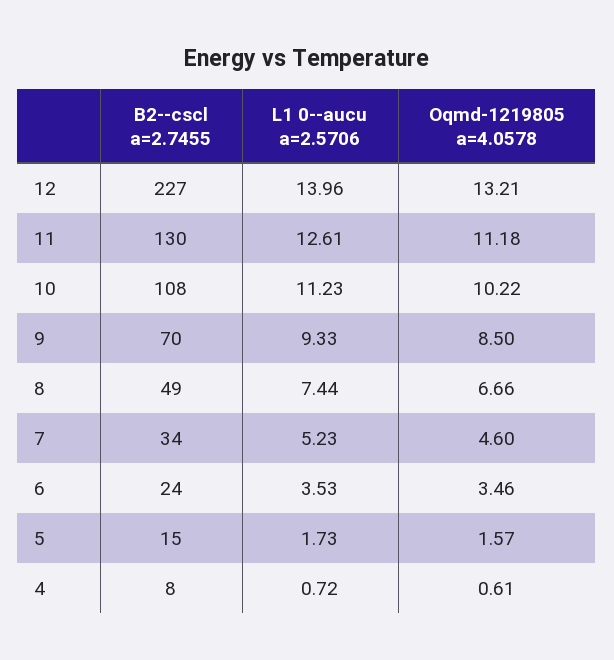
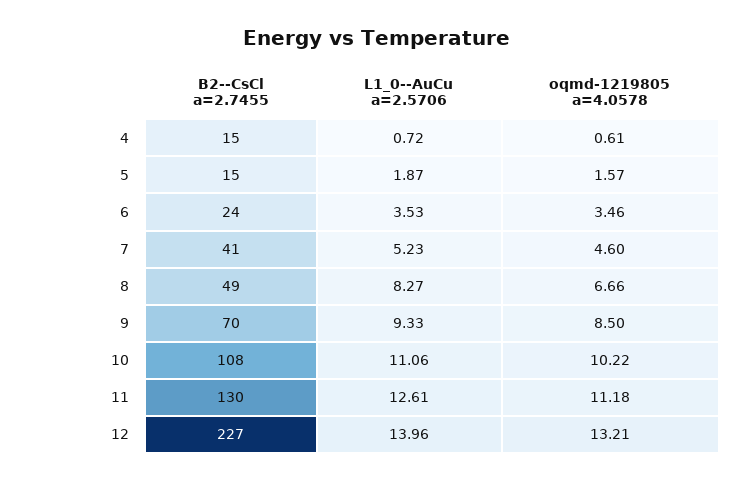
  {
    "B2--cscl a=2.7455": {
      "12": 227,
      "11": 130,
      "10": 108,
      "9": 70,
      "8": 49,
-     "7": 34,
+     "7": 41,
      "6": 24,
      "5": 15,
-     "4": 8
+     "4": 15
    },
    "L1 0--aucu a=2.5706": {
      "12": 13.96,
      "11": 12.61,
-     "10": 11.23,
+     "10": 11.06,
      "9": 9.33,
-     "8": 7.44,
+     "8": 8.27,
      "7": 5.23,
      "6": 3.53,
-     "5": 1.73,
+     "5": 1.87,
      "4": 0.72
    },
    "Oqmd-1219805 a=4.0578": {
      "12": 13.21,
      "11": 11.18,
      "10": 10.22,
      "9": 8.5,
      "8": 6.66,
      "7": 4.6,
      "6": 3.46,
      "5": 1.57,
      "4": 0.61
    }
  }

